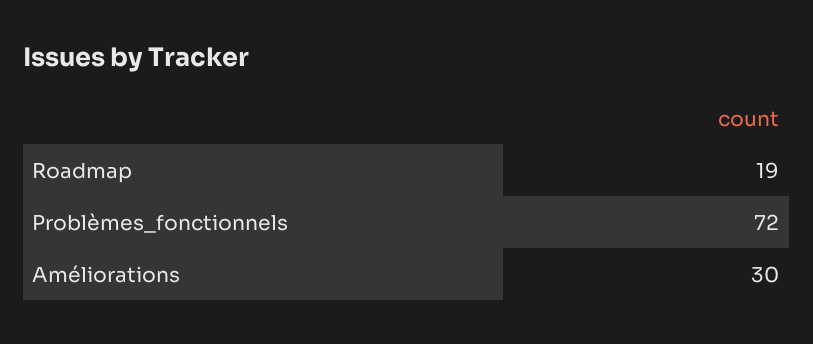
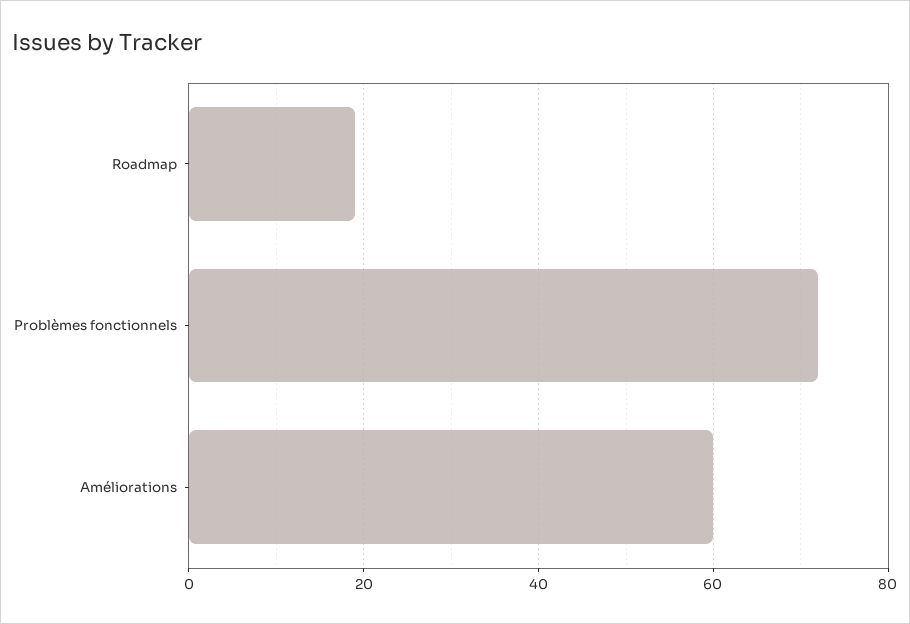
  {
    "Roadmap": 19,
    "Problèmes_fonctionnels": 72,
-   "Améliorations": 30
+   "Améliorations": 60
  }

